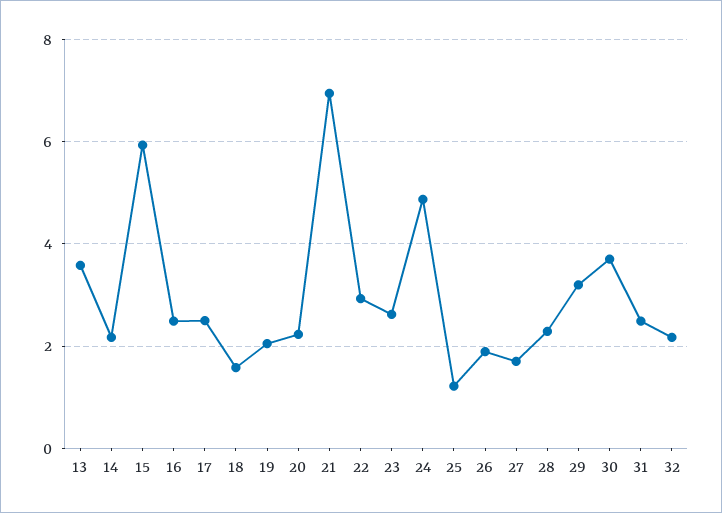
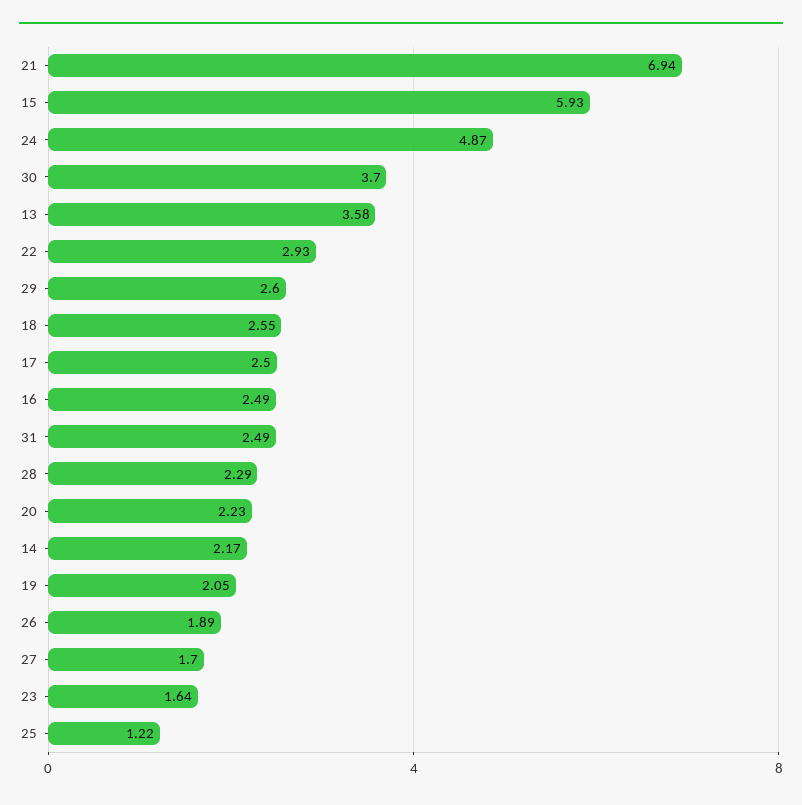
  {
    "13": 3.58,
    "14": 2.17,
    "15": 5.93,
    "16": 2.49,
    "17": 2.5,
-   "18": 1.6,
+   "18": 2.55,
    "19": 2.05,
    "20": 2.23,
    "21": 6.94,
    "22": 2.93,
-   "23": 2.6,
+   "23": 1.64,
    "24": 4.87,
    "25": 1.22,
    "26": 1.89,
    "27": 1.7,
    "28": 2.29,
-   "29": 3.2,
+   "29": 2.6,
    "30": 3.7,
-   "31": 2.49,
+   "31": 2.49
-   "32": 2.2
  }

